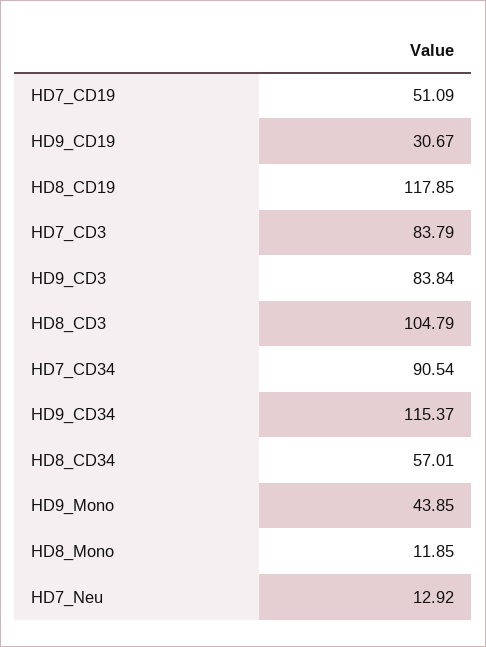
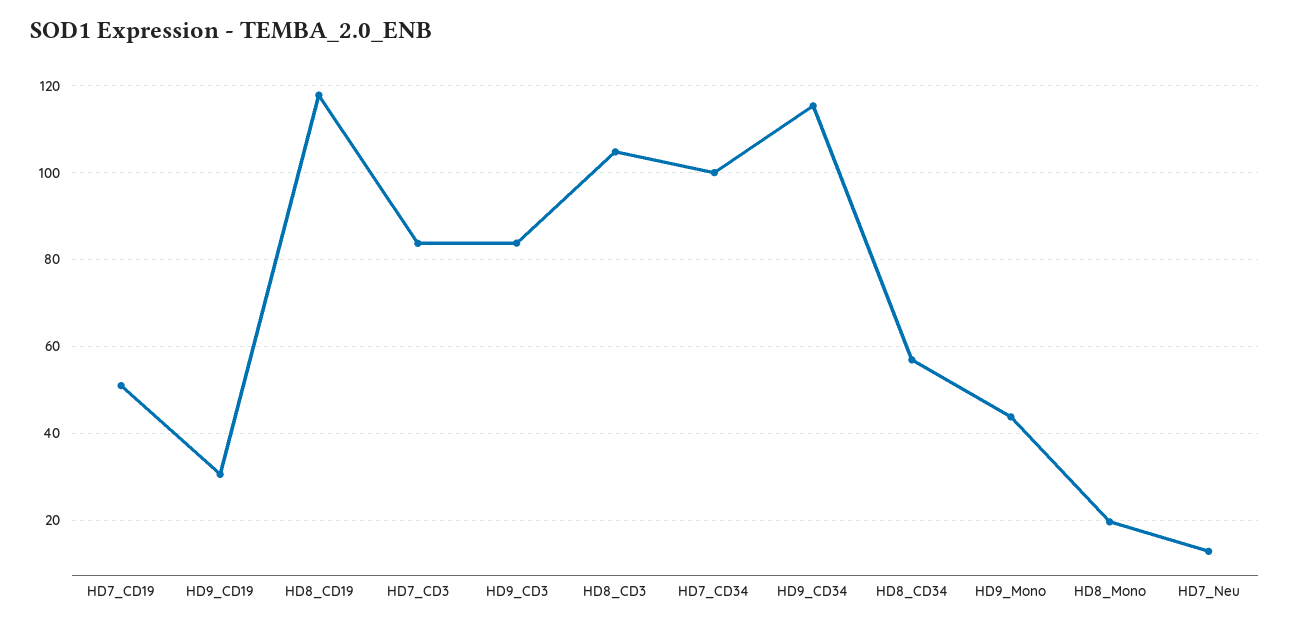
  {
    "HD7_CD19": 51.09,
    "HD9_CD19": 30.67,
    "HD8_CD19": 117.85,
    "HD7_CD3": 83.79,
    "HD9_CD3": 83.84,
    "HD8_CD3": 104.79,
-   "HD7_CD34": 90.54,
+   "HD7_CD34": 100,
    "HD9_CD34": 115.37,
    "HD8_CD34": 57.01,
    "HD9_Mono": 43.85,
-   "HD8_Mono": 11.85,
+   "HD8_Mono": 20,
    "HD7_Neu": 12.92
  }

